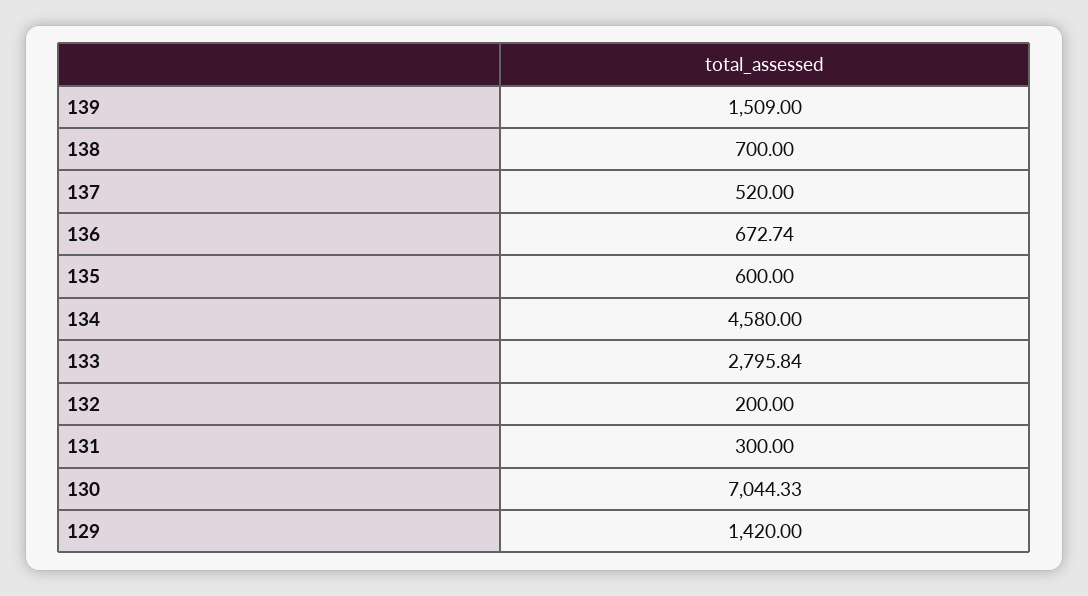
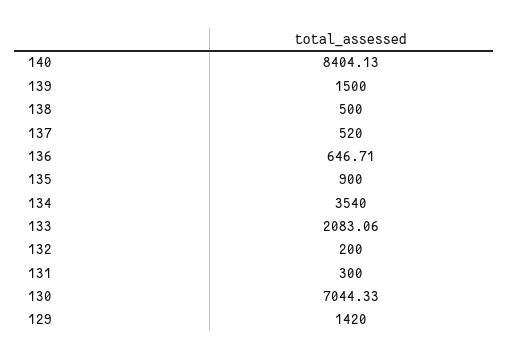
  {
-   "139": 1509,
+   "139": 1500,
-   "138": 700,
+   "138": 500,
    "137": 520,
-   "136": 672.74,
+   "136": 646.71,
-   "135": 600,
+   "135": 900,
-   "134": 4580,
+   "134": 3540,
-   "133": 2795.84,
+   "133": 2083.06,
    "132": 200,
    "131": 300,
    "130": 7044.33,
-   "129": 1420
+   "129": 1420,
+   "140": 8404.13
  }

